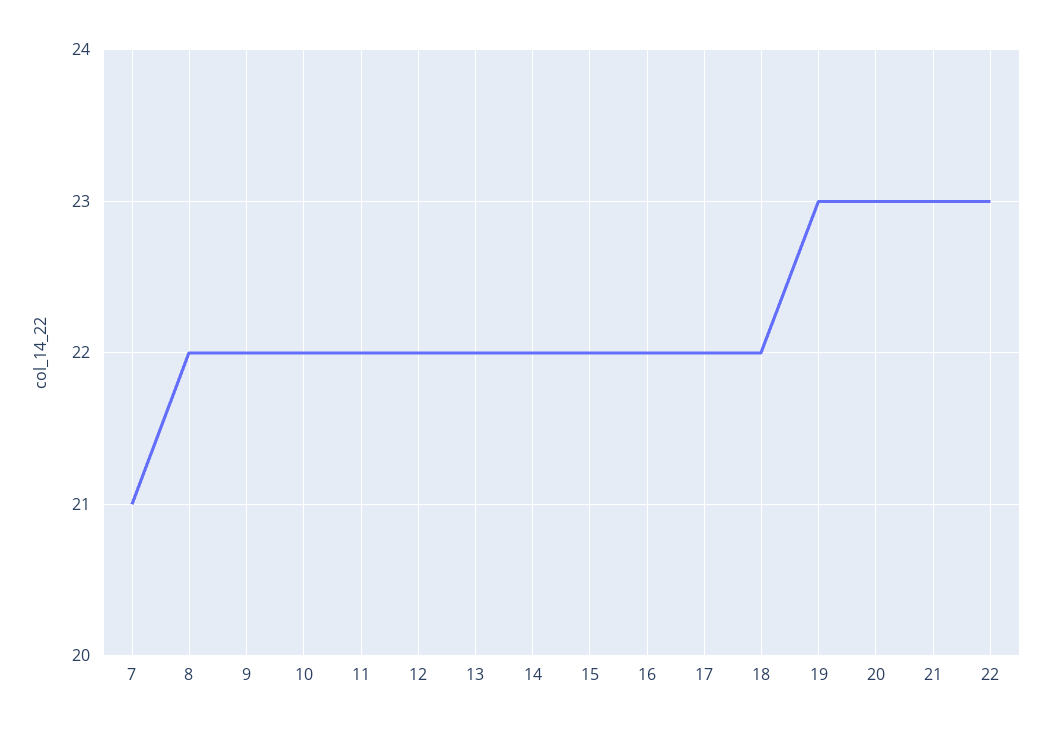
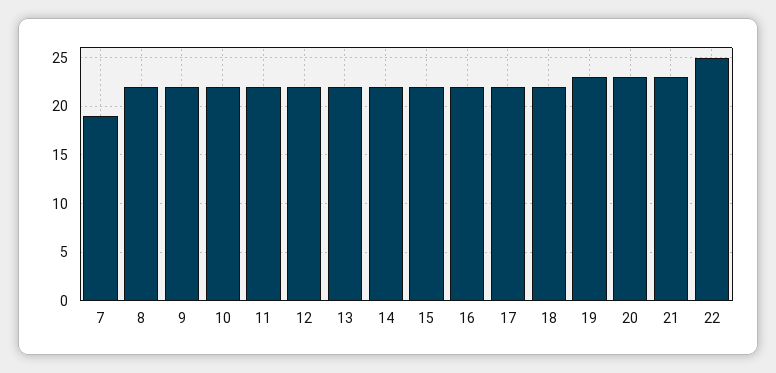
  {
-   "7": 21,
+   "7": 19,
    "8": 22,
    "9": 22,
    "10": 22,
    "11": 22,
    "12": 22,
    "13": 22,
    "14": 22,
    "15": 22,
    "16": 22,
    "17": 22,
    "18": 22,
    "19": 23,
    "20": 23,
    "21": 23,
-   "22": 23
+   "22": 25
  }

